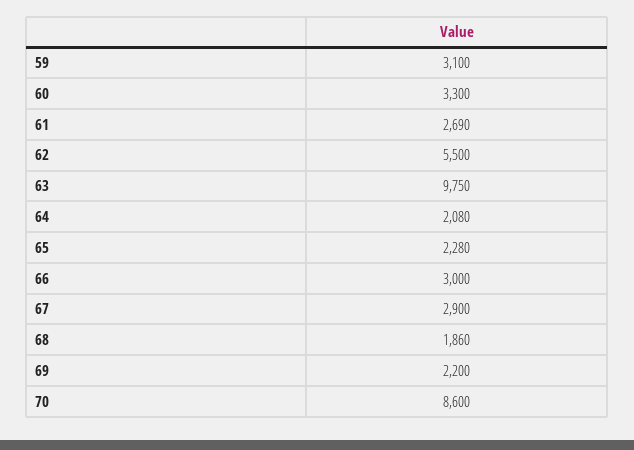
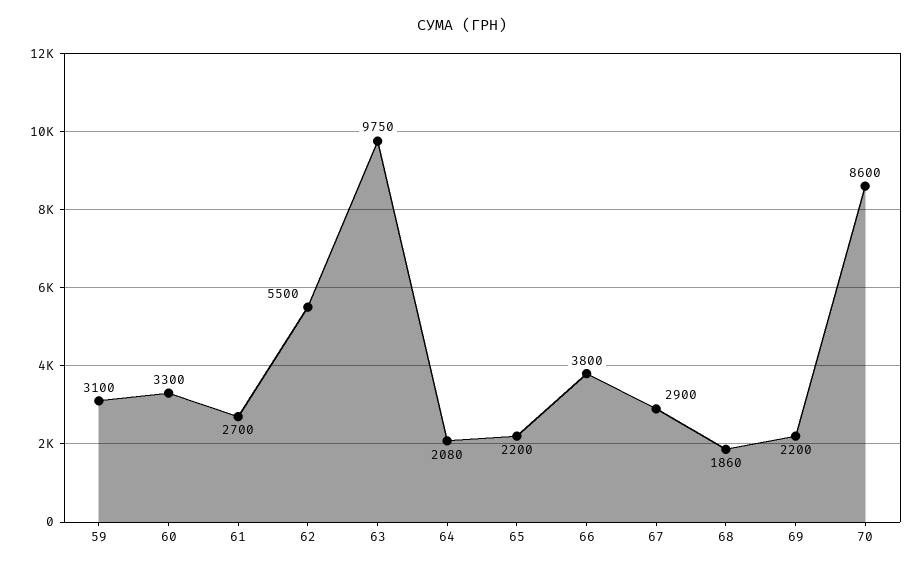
  {
    "59": 3100,
    "60": 3300,
-   "61": 2690,
+   "61": 2700,
    "62": 5500,
    "63": 9750,
    "64": 2080,
-   "65": 2280,
+   "65": 2200,
-   "66": 3000,
+   "66": 3800,
    "67": 2900,
    "68": 1860,
    "69": 2200,
    "70": 8600
  }

